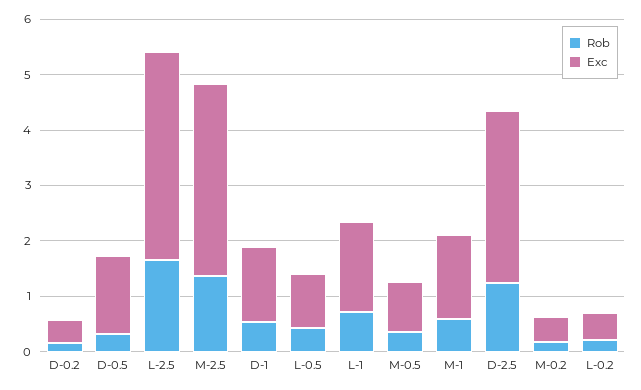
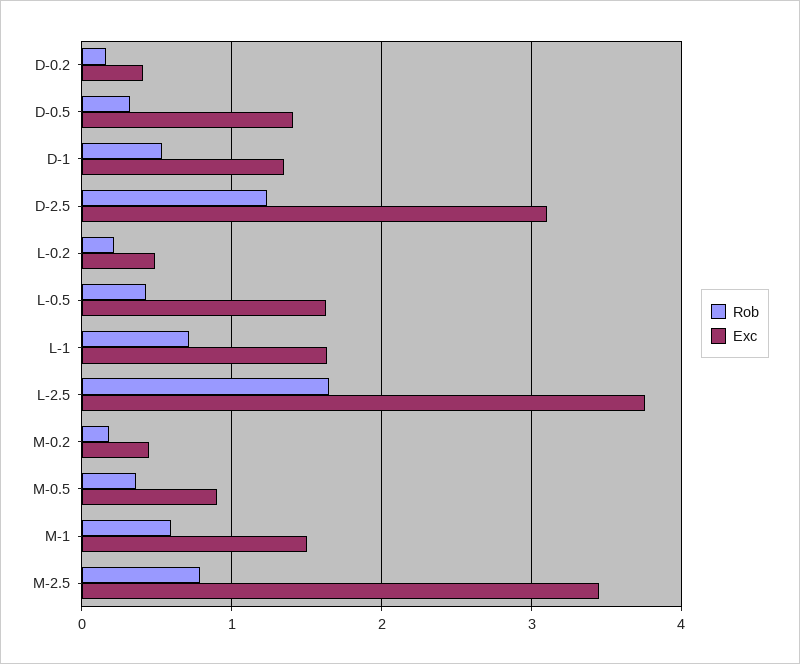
  {
    "Rob": {
      "D-0.2": 0.2,
      "D-0.5": 0.3,
      "L-2.5": 1.6,
-     "M-2.5": 1.4,
+     "M-2.5": 0.8,
      "D-1": 0.5,
      "L-0.5": 0.4,
      "L-1": 0.7,
      "M-0.5": 0.4,
      "M-1": 0.6,
      "D-2.5": 1.2,
      "M-0.2": 0.2,
      "L-0.2": 0.2
    },
    "Exc": {
      "D-0.2": 0.4,
      "D-0.5": 1.4,
      "L-2.5": 3.8,
      "M-2.5": 3.5,
      "D-1": 1.4,
-     "L-0.5": 1,
+     "L-0.5": 1.6,
      "L-1": 1.6,
      "M-0.5": 0.9,
      "M-1": 1.5,
      "D-2.5": 3.1,
      "M-0.2": 0.5,
      "L-0.2": 0.5
    }
  }

